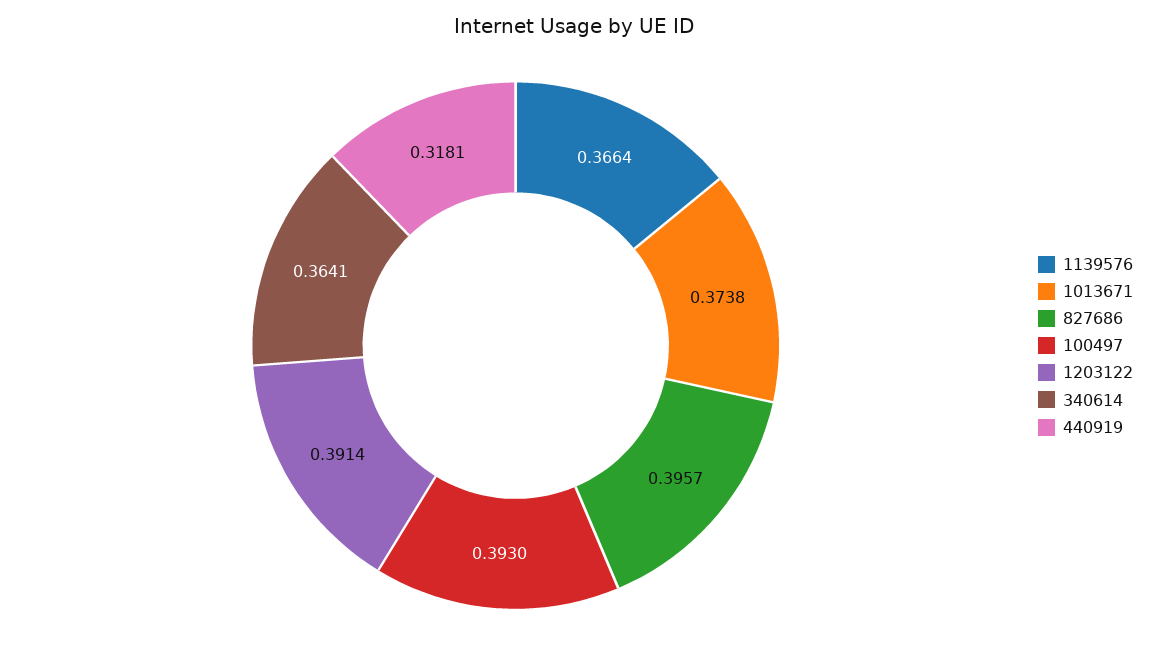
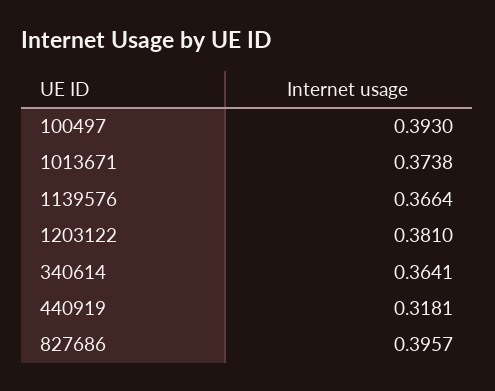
  {
    "1139576": 0.3664,
    "1013671": 0.3738,
    "827686": 0.3957,
    "100497": 0.393,
-   "1203122": 0.3914,
+   "1203122": 0.381,
    "340614": 0.3641,
    "440919": 0.3181
  }

